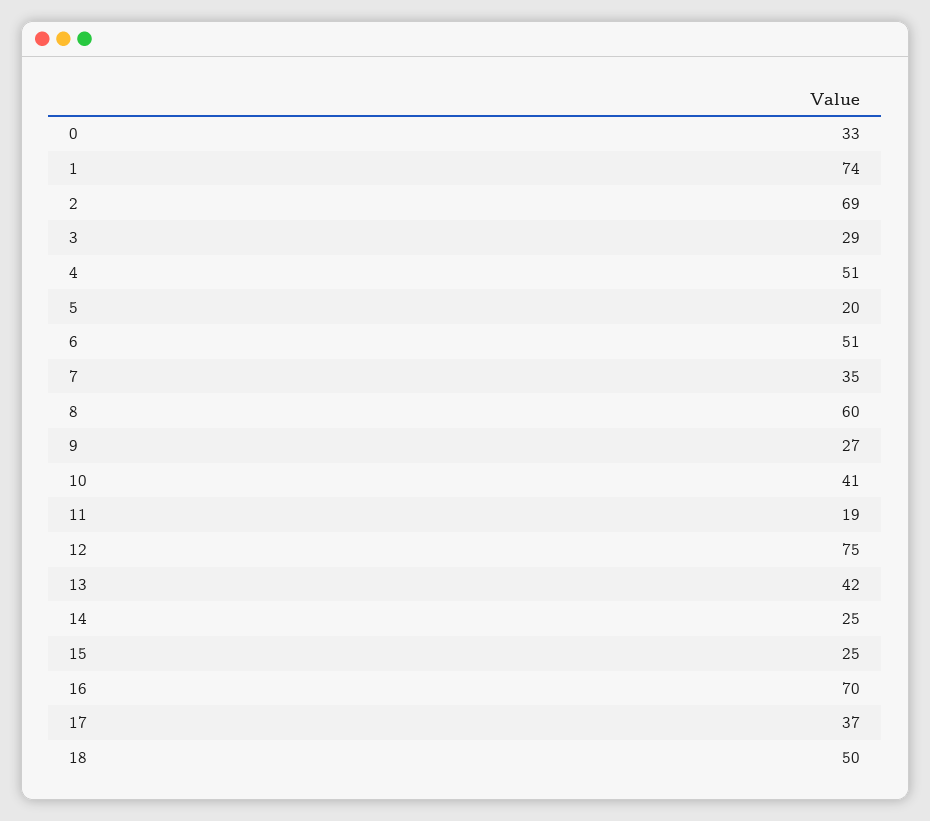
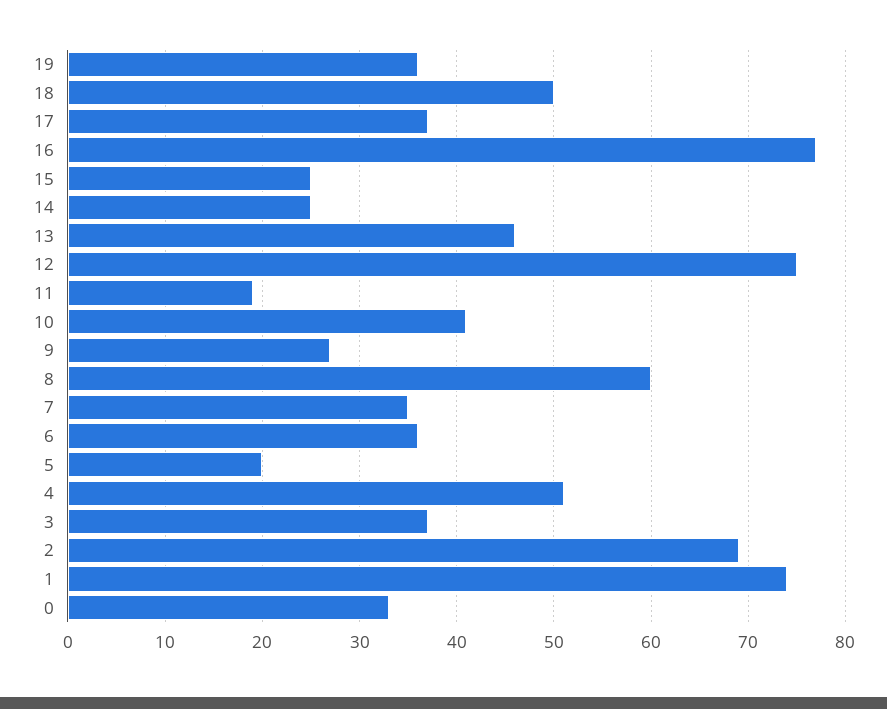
  {
    "0": 33,
    "1": 74,
    "2": 69,
-   "3": 29,
+   "3": 37,
    "4": 51,
    "5": 20,
-   "6": 51,
+   "6": 36,
    "7": 35,
    "8": 60,
    "9": 27,
    "10": 41,
    "11": 19,
    "12": 75,
-   "13": 42,
+   "13": 46,
    "14": 25,
    "15": 25,
-   "16": 70,
+   "16": 77,
    "17": 37,
-   "18": 50
+   "18": 50,
+   "19": 36
  }

